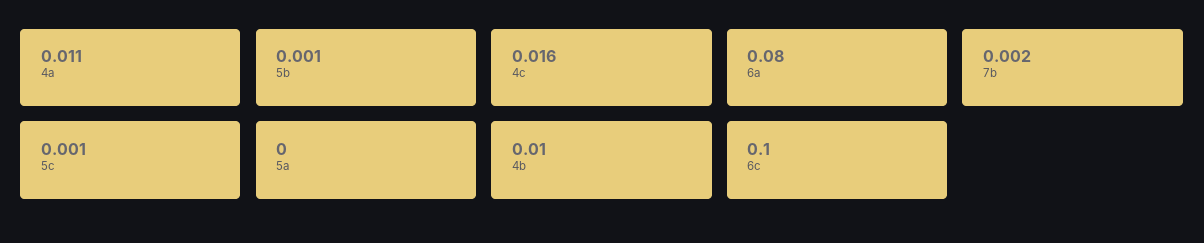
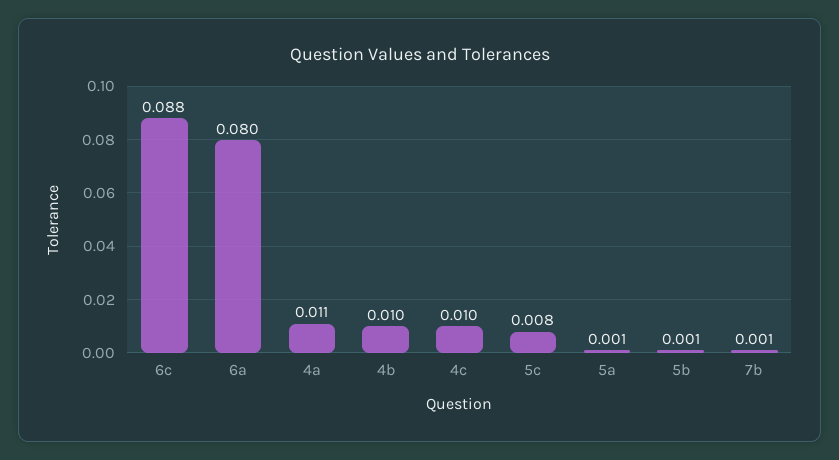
  {
    "4a": 0.011,
    "5b": 0.001,
-   "4c": 0.016,
+   "4c": 0.01,
    "6a": 0.08,
-   "7b": 0.002,
+   "7b": 0.001,
-   "5c": 0.001,
+   "5c": 0.008,
-   "5a": 0,
+   "5a": 0.001,
    "4b": 0.01,
-   "6c": 0.1
+   "6c": 0.088
  }

